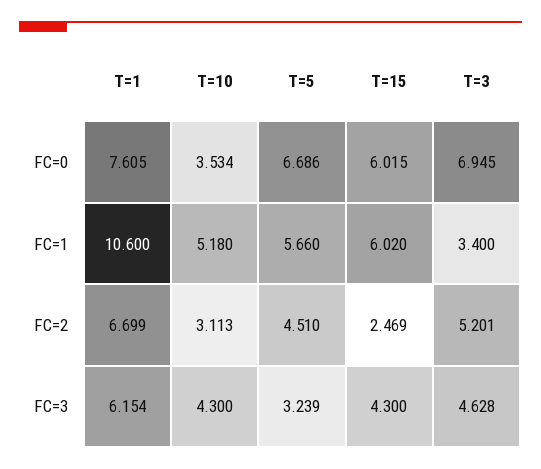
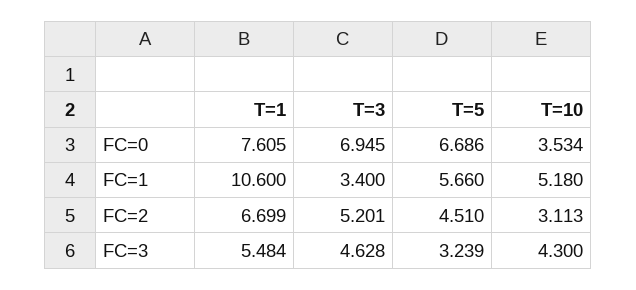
  {
    "T=1": {
      "FC=0": 7.605,
      "FC=1": 10.6,
      "FC=2": 6.699,
-     "FC=3": 6.154
+     "FC=3": 5.484
    },
    "T=10": {
      "FC=0": 3.534,
      "FC=1": 5.18,
      "FC=2": 3.113,
      "FC=3": 4.3
    },
    "T=5": {
      "FC=0": 6.686,
      "FC=1": 5.66,
      "FC=2": 4.51,
      "FC=3": 3.239
    },
-   "T=15": {
-     "FC=0": 6.015,
-     "FC=1": 6.02,
-     "FC=2": 2.469,
-     "FC=3": 4.3
-   },
    "T=3": {
      "FC=0": 6.945,
      "FC=1": 3.4,
      "FC=2": 5.201,
      "FC=3": 4.628
    }
  }

